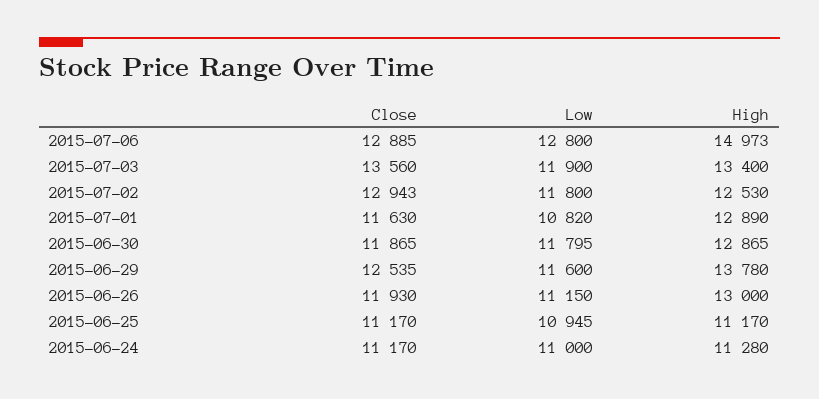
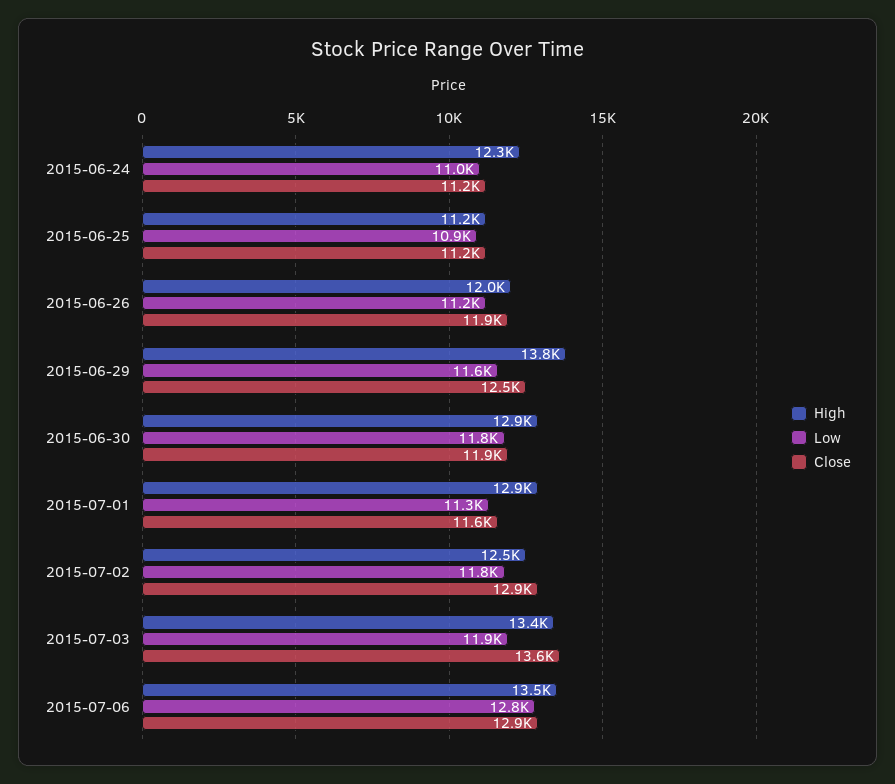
  {
    "Close": {
      "2015-07-06": 12885,
      "2015-07-03": 13560,
      "2015-07-02": 12943,
      "2015-07-01": 11630,
      "2015-06-30": 11865,
      "2015-06-29": 12535,
      "2015-06-26": 11930,
      "2015-06-25": 11170,
      "2015-06-24": 11170
    },
    "Low": {
      "2015-07-06": 12800,
      "2015-07-03": 11900,
      "2015-07-02": 11800,
-     "2015-07-01": 10820,
+     "2015-07-01": 11300,
      "2015-06-30": 11795,
      "2015-06-29": 11600,
      "2015-06-26": 11150,
      "2015-06-25": 10945,
      "2015-06-24": 11000
    },
    "High": {
-     "2015-07-06": 14973,
+     "2015-07-06": 13500,
      "2015-07-03": 13400,
      "2015-07-02": 12530,
      "2015-07-01": 12890,
      "2015-06-30": 12865,
      "2015-06-29": 13780,
-     "2015-06-26": 13000,
+     "2015-06-26": 12000,
      "2015-06-25": 11170,
-     "2015-06-24": 11280
+     "2015-06-24": 12300
    }
  }

